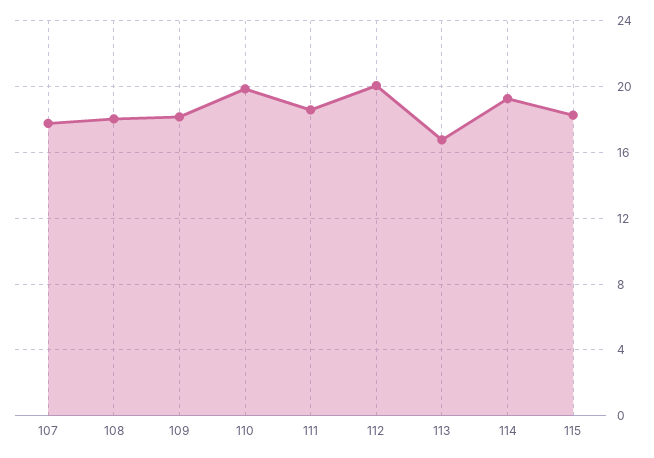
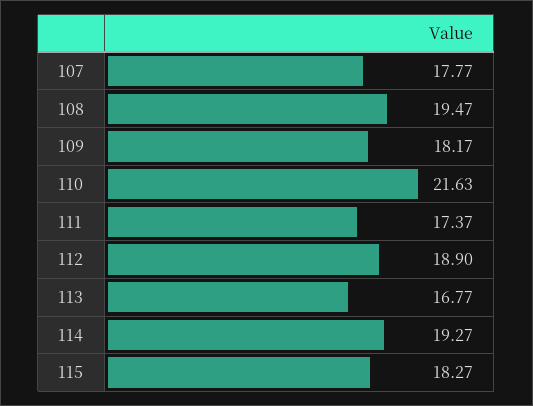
  {
    "107": 17.77,
-   "108": 18,
+   "108": 19.47,
    "109": 18.17,
-   "110": 20,
+   "110": 21.63,
-   "111": 18.5,
+   "111": 17.37,
-   "112": 20,
+   "112": 18.9,
    "113": 16.77,
    "114": 19.27,
    "115": 18.27
  }

